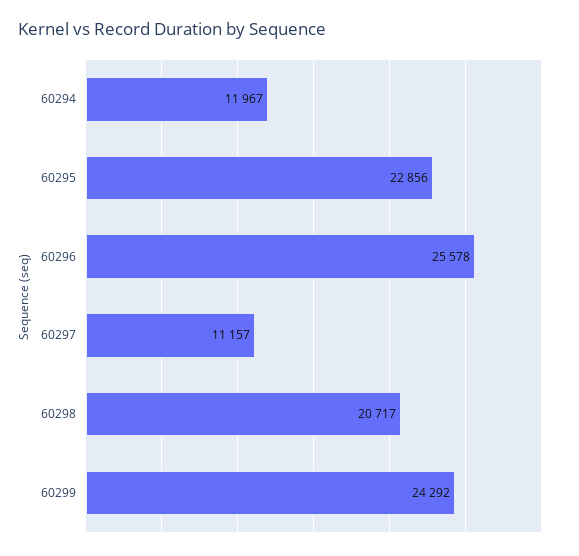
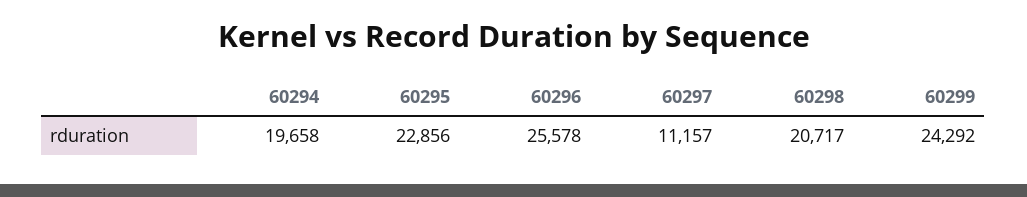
  {
-   "60294": 11967,
+   "60294": 19658,
    "60295": 22856,
    "60296": 25578,
    "60297": 11157,
    "60298": 20717,
    "60299": 24292
  }

